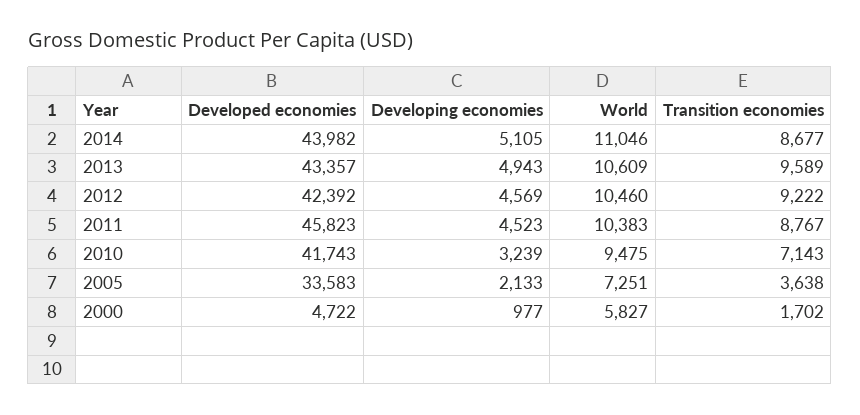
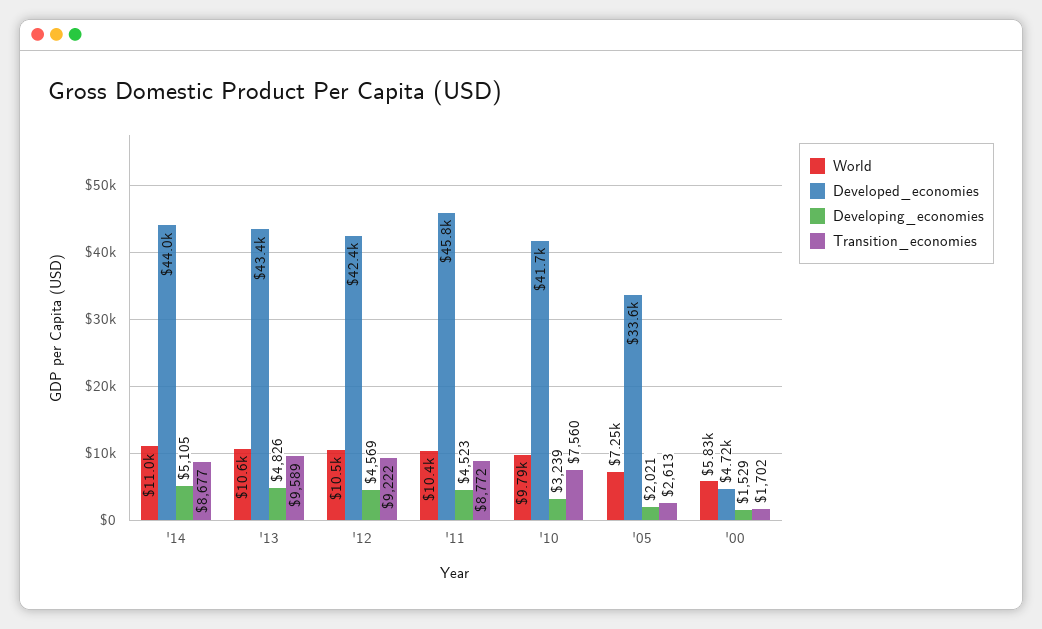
  {
    "Developed economies": {
      "2014": 43982,
      "2013": 43357,
      "2012": 42392,
      "2011": 45823,
      "2010": 41743,
      "2005": 33583,
      "2000": 4722
    },
    "Developing economies": {
      "2014": 5105,
-     "2013": 4943,
+     "2013": 4826,
      "2012": 4569,
      "2011": 4523,
      "2010": 3239,
-     "2005": 2133,
+     "2005": 2021,
-     "2000": 977
+     "2000": 1529
    },
    "World": {
      "2014": 11046,
      "2013": 10609,
      "2012": 10460,
      "2011": 10383,
-     "2010": 9475,
+     "2010": 9790,
      "2005": 7251,
      "2000": 5827
    },
    "Transition economies": {
      "2014": 8677,
      "2013": 9589,
      "2012": 9222,
-     "2011": 8767,
+     "2011": 8772,
-     "2010": 7143,
+     "2010": 7560,
-     "2005": 3638,
+     "2005": 2613,
      "2000": 1702
    }
  }

